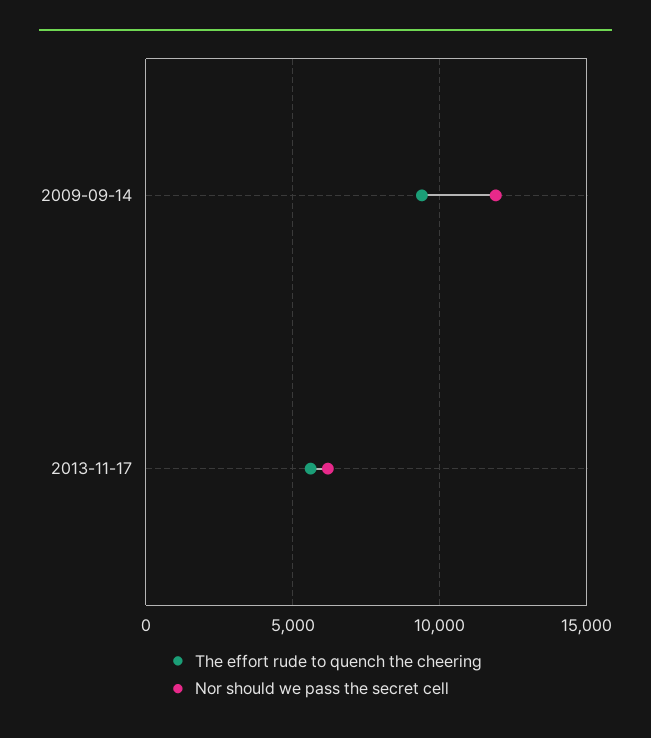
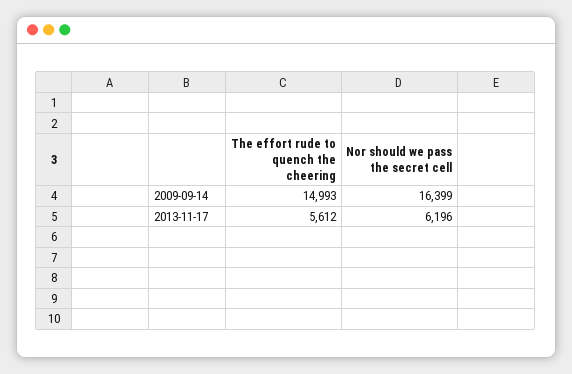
  {
    "The effort rude to quench the cheering": {
-     "2009-09-14": 9500,
+     "2009-09-14": 14993,
      "2013-11-17": 5612
    },
    "Nor should we pass the secret cell": {
-     "2009-09-14": 12000,
+     "2009-09-14": 16399,
      "2013-11-17": 6196
    }
  }

